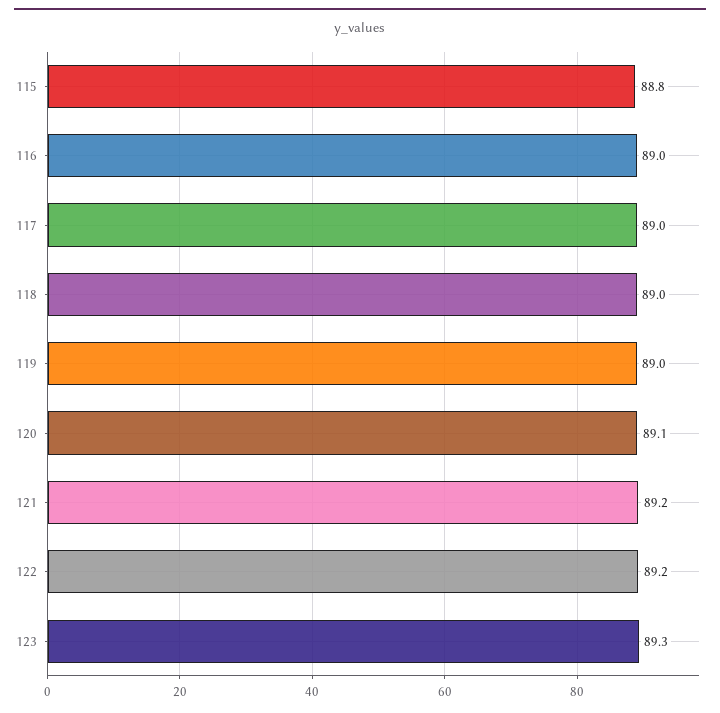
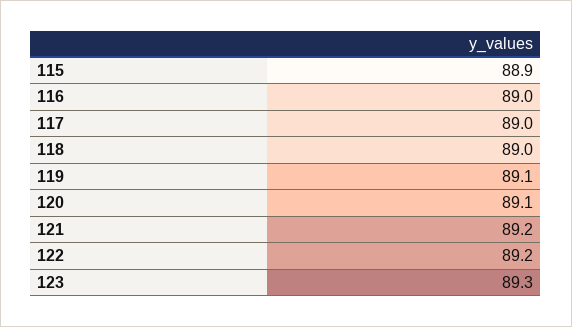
  {
-   "115": 88.8,
+   "115": 88.9,
    "116": 89,
    "117": 89,
    "118": 89,
-   "119": 89,
+   "119": 89.1,
    "120": 89.1,
    "121": 89.2,
    "122": 89.2,
    "123": 89.3
  }

